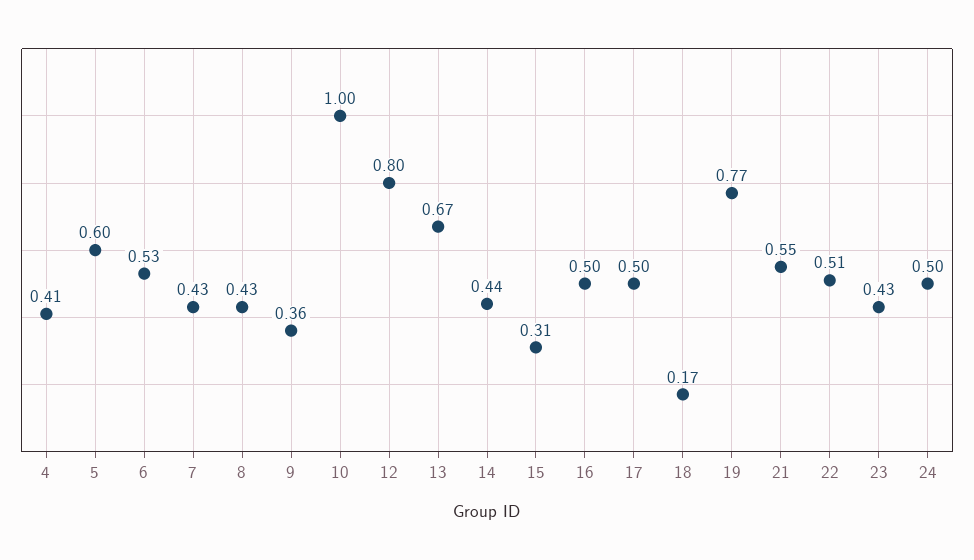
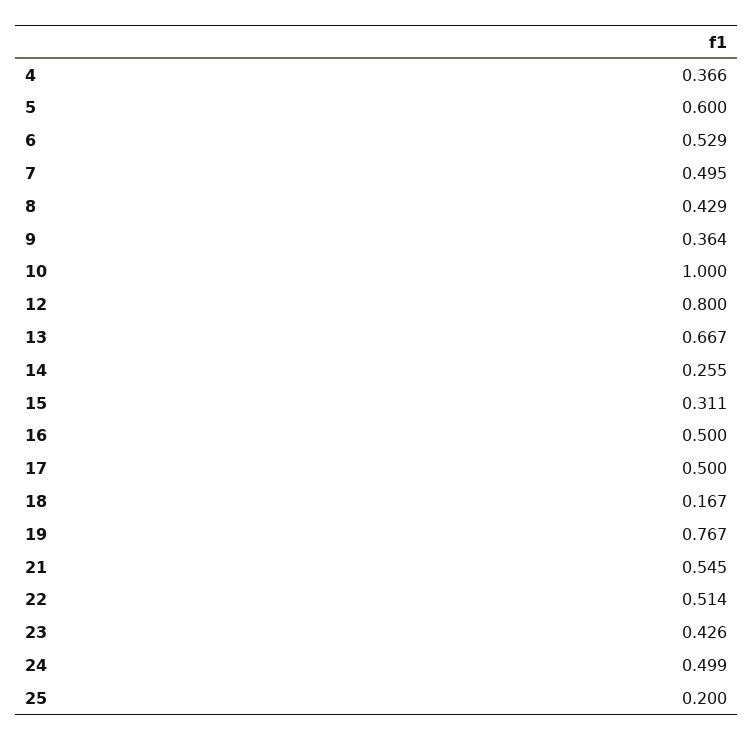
  {
-   "4": 0.41,
+   "4": 0.366,
    "5": 0.6,
    "6": 0.529,
-   "7": 0.43,
+   "7": 0.495,
    "8": 0.429,
    "9": 0.364,
    "10": 1,
    "12": 0.8,
    "13": 0.667,
-   "14": 0.44,
+   "14": 0.255,
    "15": 0.311,
    "16": 0.5,
    "17": 0.5,
    "18": 0.167,
    "19": 0.767,
    "21": 0.545,
    "22": 0.514,
    "23": 0.426,
-   "24": 0.499
+   "24": 0.499,
+   "25": 0.2
  }

